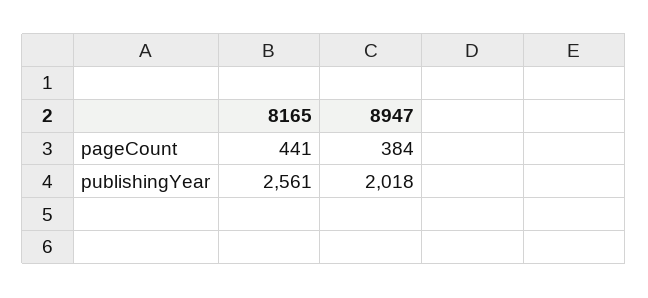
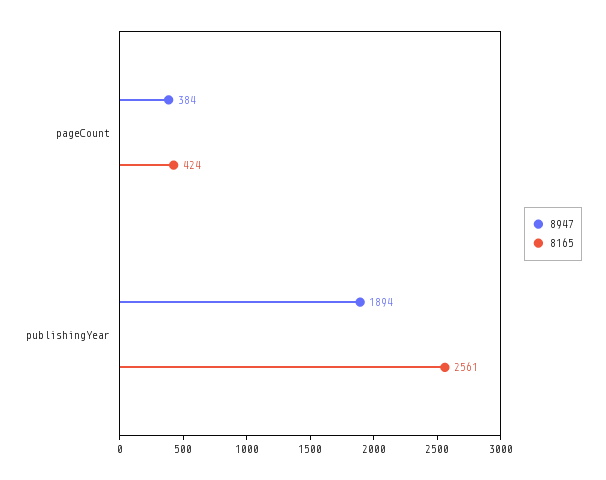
  {
    "8165": {
-     "pageCount": 441,
+     "pageCount": 424,
      "publishingYear": 2561
    },
    "8947": {
      "pageCount": 384,
-     "publishingYear": 2018
+     "publishingYear": 1894
    }
  }

